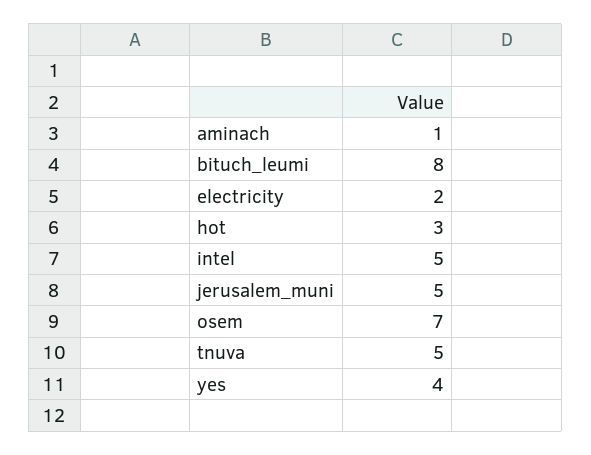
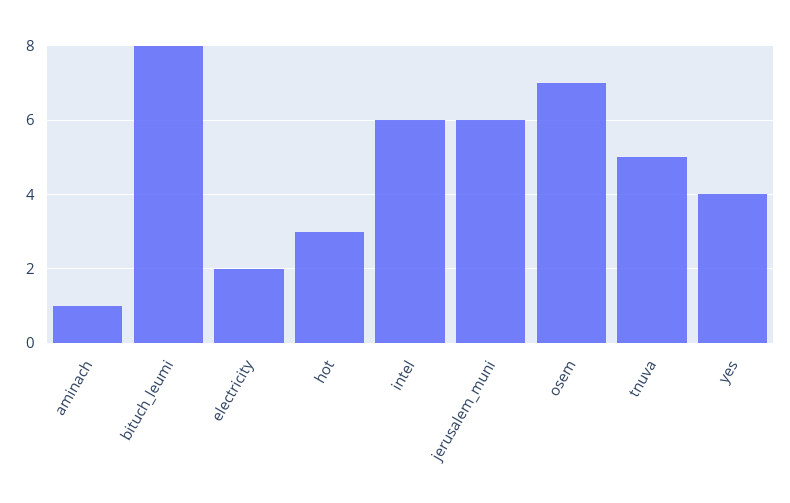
  {
    "aminach": 1,
    "bituch_leumi": 8,
    "electricity": 2,
    "hot": 3,
-   "intel": 5,
+   "intel": 6,
-   "jerusalem_muni": 5,
+   "jerusalem_muni": 6,
    "osem": 7,
    "tnuva": 5,
    "yes": 4
  }

